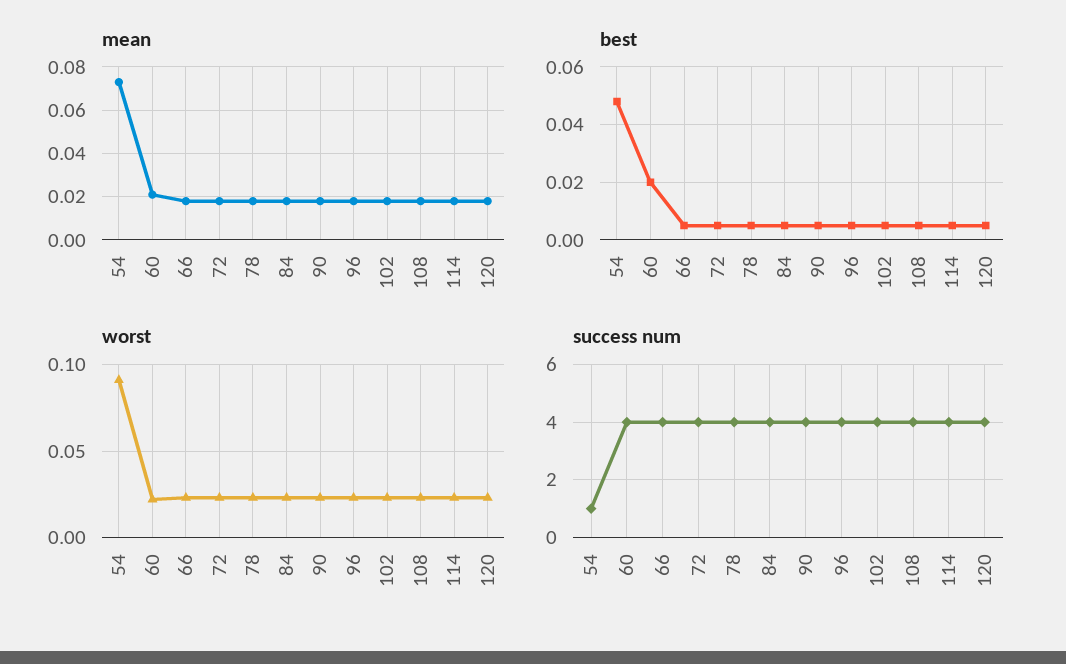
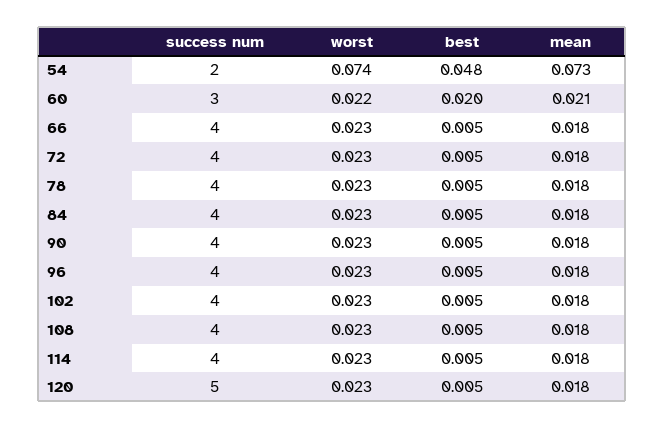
  {
    "mean": {
      "54": 0.073,
      "60": 0.021,
      "66": 0.018,
      "72": 0.018,
      "78": 0.018,
      "84": 0.018,
      "90": 0.018,
      "96": 0.018,
      "102": 0.018,
      "108": 0.018,
      "114": 0.018,
      "120": 0.018
    },
    "best": {
      "54": 0.048,
      "60": 0.02,
      "66": 0.005,
      "72": 0.005,
      "78": 0.005,
      "84": 0.005,
      "90": 0.005,
      "96": 0.005,
      "102": 0.005,
      "108": 0.005,
      "114": 0.005,
      "120": 0.005
    },
    "worst": {
-     "54": 0.09,
+     "54": 0.074,
      "60": 0.022,
      "66": 0.023,
      "72": 0.023,
      "78": 0.023,
      "84": 0.023,
      "90": 0.023,
      "96": 0.023,
      "102": 0.023,
      "108": 0.023,
      "114": 0.023,
      "120": 0.023
    },
    "success num": {
-     "54": 1,
+     "54": 2,
-     "60": 4,
+     "60": 3,
      "66": 4,
      "72": 4,
      "78": 4,
      "84": 4,
      "90": 4,
      "96": 4,
      "102": 4,
      "108": 4,
      "114": 4,
-     "120": 4
+     "120": 5
    }
  }

